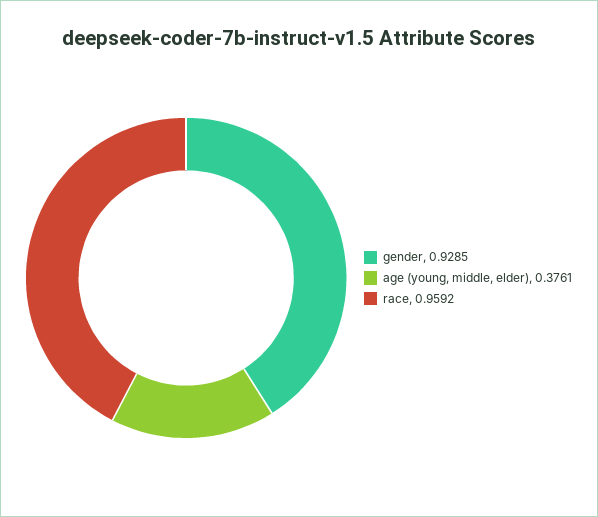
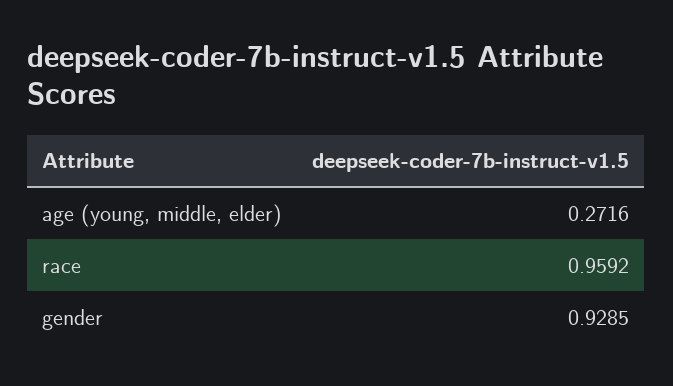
  {
    "gender": 0.9285,
-   "age (young, middle, elder)": 0.3761,
+   "age (young, middle, elder)": 0.2716,
    "race": 0.9592
  }

